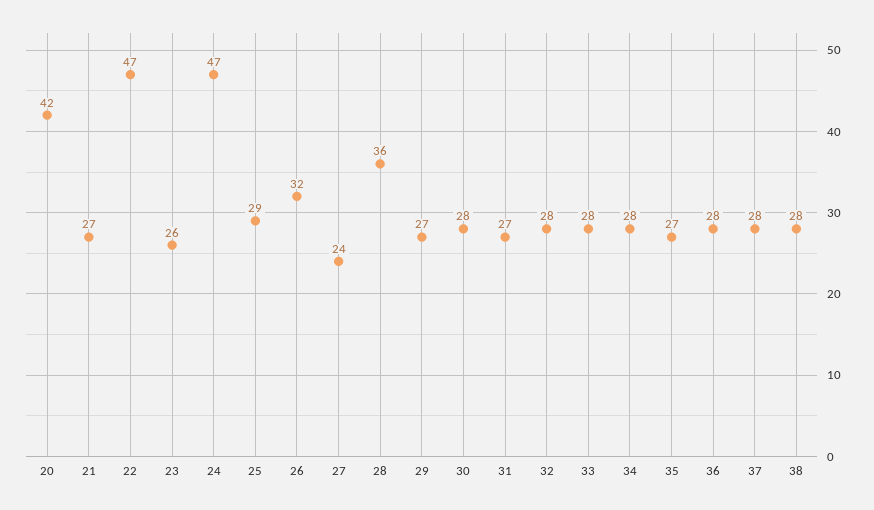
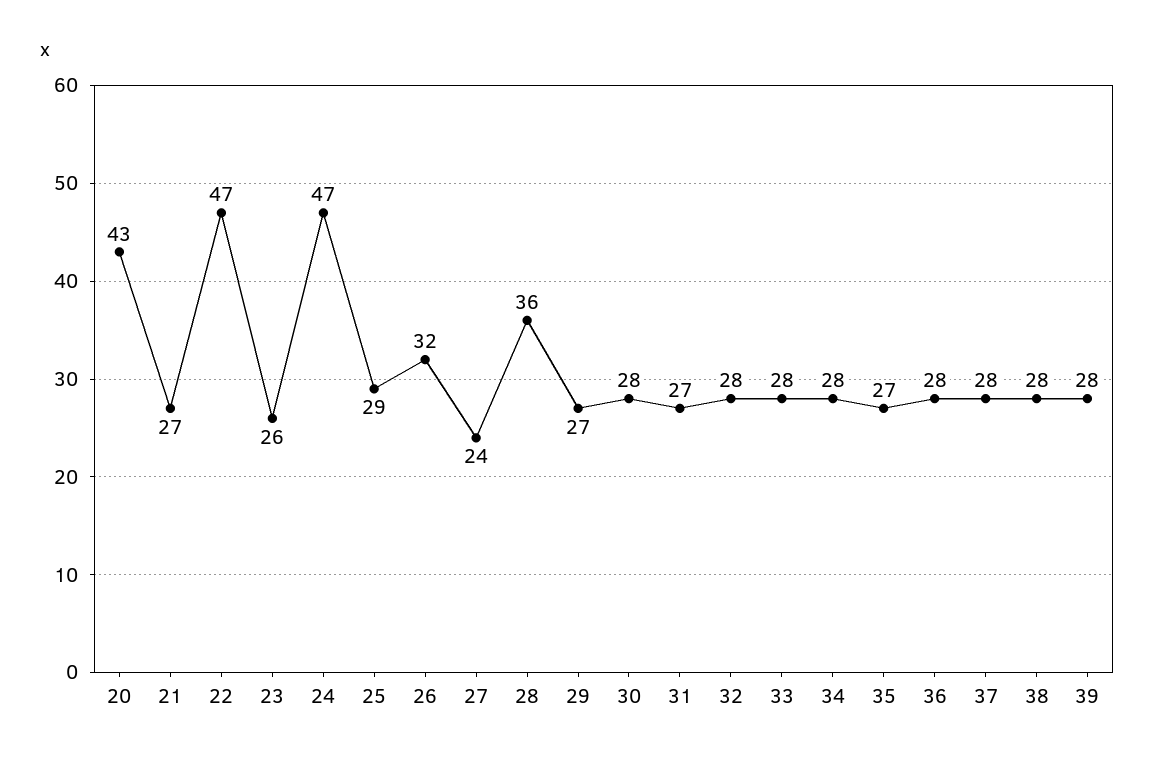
  {
-   "20": 42,
+   "20": 43,
    "21": 27,
    "22": 47,
    "23": 26,
    "24": 47,
    "25": 29,
    "26": 32,
    "27": 24,
    "28": 36,
    "29": 27,
    "30": 28,
    "31": 27,
    "32": 28,
    "33": 28,
    "34": 28,
    "35": 27,
    "36": 28,
    "37": 28,
-   "38": 28
+   "38": 28,
+   "39": 28
  }

